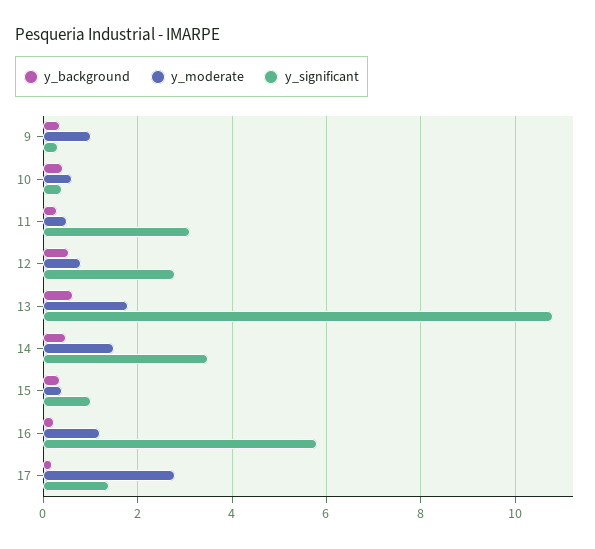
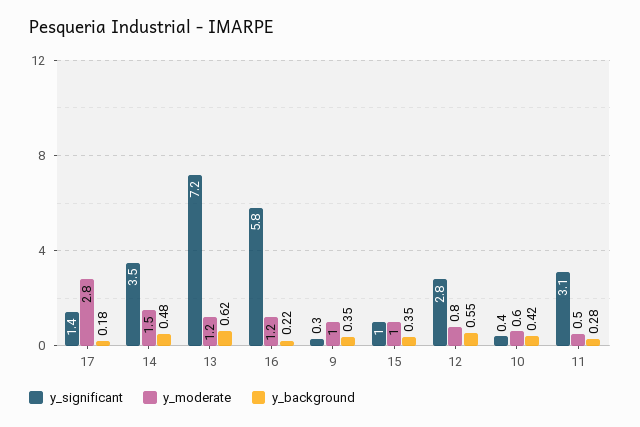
  {
    "y_background": {
      "9": 0.35,
      "10": 0.42,
      "11": 0.28,
      "12": 0.55,
      "13": 0.62,
      "14": 0.48,
      "15": 0.35,
      "16": 0.22,
      "17": 0.18
    },
    "y_moderate": {
      "9": 1,
      "10": 0.6,
      "11": 0.5,
      "12": 0.8,
-     "13": 1.8,
+     "13": 1.2,
      "14": 1.5,
-     "15": 0.4,
+     "15": 1,
      "16": 1.2,
      "17": 2.8
    },
    "y_significant": {
      "9": 0.3,
      "10": 0.4,
      "11": 3.1,
      "12": 2.8,
-     "13": 10.8,
+     "13": 7.2,
      "14": 3.5,
      "15": 1,
      "16": 5.8,
      "17": 1.4
    }
  }

